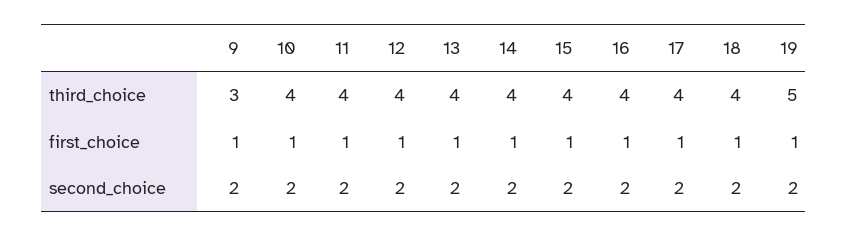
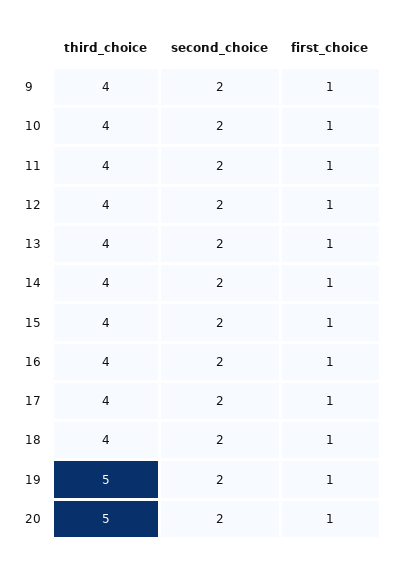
  {
    "9": {
-     "third_choice": 3,
+     "third_choice": 4,
      "first_choice": 1,
      "second_choice": 2
    },
    "10": {
      "third_choice": 4,
      "first_choice": 1,
      "second_choice": 2
    },
    "11": {
      "third_choice": 4,
      "first_choice": 1,
      "second_choice": 2
    },
    "12": {
      "third_choice": 4,
      "first_choice": 1,
      "second_choice": 2
    },
    "13": {
      "third_choice": 4,
      "first_choice": 1,
      "second_choice": 2
    },
    "14": {
      "third_choice": 4,
      "first_choice": 1,
      "second_choice": 2
    },
    "15": {
      "third_choice": 4,
      "first_choice": 1,
      "second_choice": 2
    },
    "16": {
      "third_choice": 4,
      "first_choice": 1,
      "second_choice": 2
    },
    "17": {
      "third_choice": 4,
      "first_choice": 1,
      "second_choice": 2
    },
    "18": {
      "third_choice": 4,
      "first_choice": 1,
      "second_choice": 2
    },
    "19": {
      "third_choice": 5,
      "first_choice": 1,
      "second_choice": 2
-   }
+   },
+   "20": {
+     "third_choice": 5,
+     "second_choice": 2,
+     "first_choice": 1
+   }
  }

